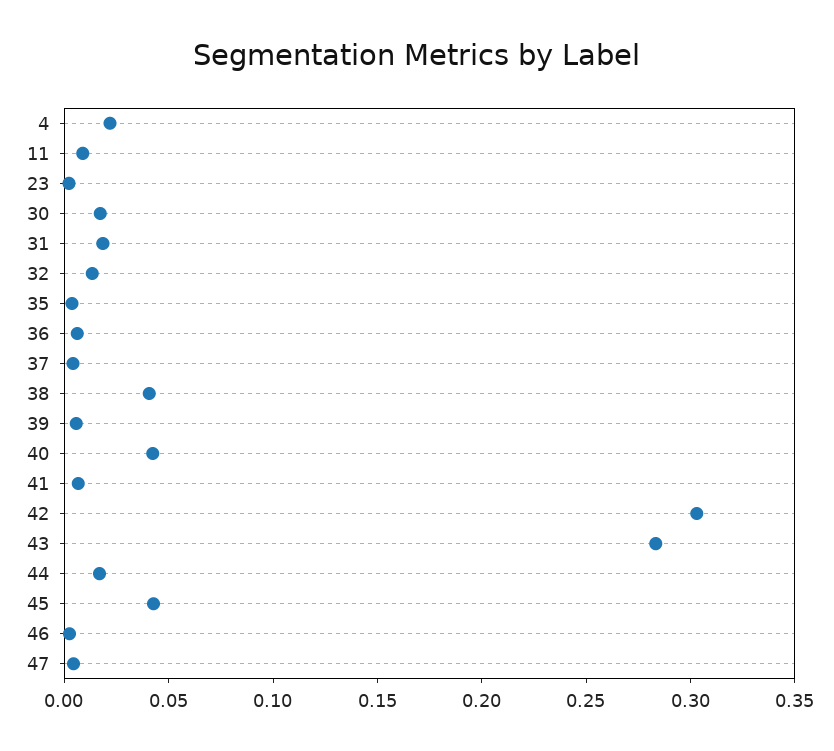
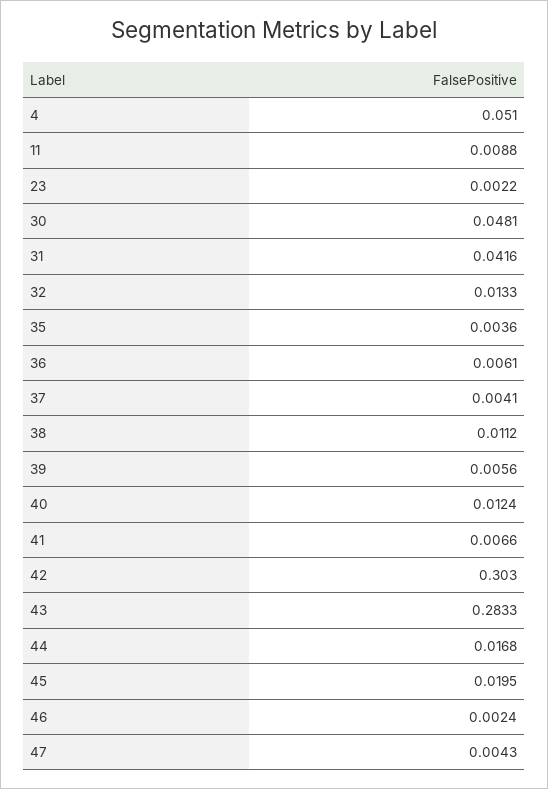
  {
-   "4": 0.02,
+   "4": 0.051,
    "11": 0.0088,
    "23": 0.0022,
-   "30": 0.02,
+   "30": 0.0481,
-   "31": 0.02,
+   "31": 0.0416,
    "32": 0.0133,
    "35": 0.0036,
    "36": 0.0061,
    "37": 0.0041,
-   "38": 0.04,
+   "38": 0.0112,
    "39": 0.0056,
-   "40": 0.04,
+   "40": 0.0124,
    "41": 0.0066,
    "42": 0.303,
    "43": 0.2833,
    "44": 0.0168,
-   "45": 0.04,
+   "45": 0.0195,
    "46": 0.0024,
    "47": 0.0043
  }

